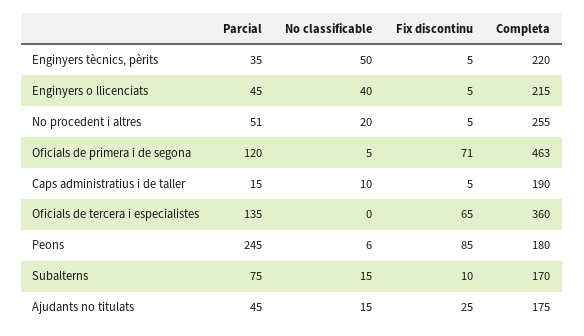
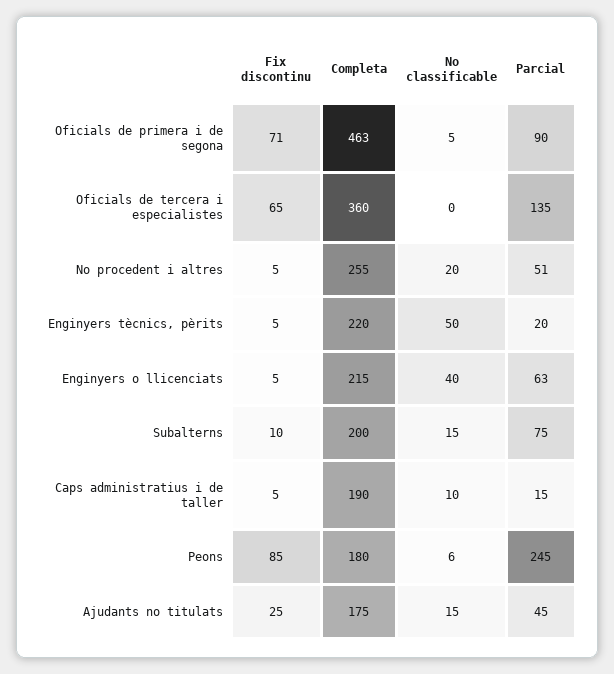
  {
    "Parcial": {
-     "Enginyers tècnics, pèrits": 35,
+     "Enginyers tècnics, pèrits": 20,
-     "Enginyers o llicenciats": 45,
+     "Enginyers o llicenciats": 63,
      "No procedent i altres": 51,
-     "Oficials de primera i de segona": 120,
+     "Oficials de primera i de segona": 90,
      "Caps administratius i de taller": 15,
      "Oficials de tercera i especialistes": 135,
      "Peons": 245,
      "Subalterns": 75,
      "Ajudants no titulats": 45
    },
    "No classificable": {
      "Enginyers tècnics, pèrits": 50,
      "Enginyers o llicenciats": 40,
      "No procedent i altres": 20,
      "Oficials de primera i de segona": 5,
      "Caps administratius i de taller": 10,
      "Oficials de tercera i especialistes": 0,
      "Peons": 6,
      "Subalterns": 15,
      "Ajudants no titulats": 15
    },
    "Fix discontinu": {
      "Enginyers tècnics, pèrits": 5,
      "Enginyers o llicenciats": 5,
      "No procedent i altres": 5,
      "Oficials de primera i de segona": 71,
      "Caps administratius i de taller": 5,
      "Oficials de tercera i especialistes": 65,
      "Peons": 85,
      "Subalterns": 10,
      "Ajudants no titulats": 25
    },
    "Completa": {
      "Enginyers tècnics, pèrits": 220,
      "Enginyers o llicenciats": 215,
      "No procedent i altres": 255,
      "Oficials de primera i de segona": 463,
      "Caps administratius i de taller": 190,
      "Oficials de tercera i especialistes": 360,
      "Peons": 180,
-     "Subalterns": 170,
+     "Subalterns": 200,
      "Ajudants no titulats": 175
    }
  }

